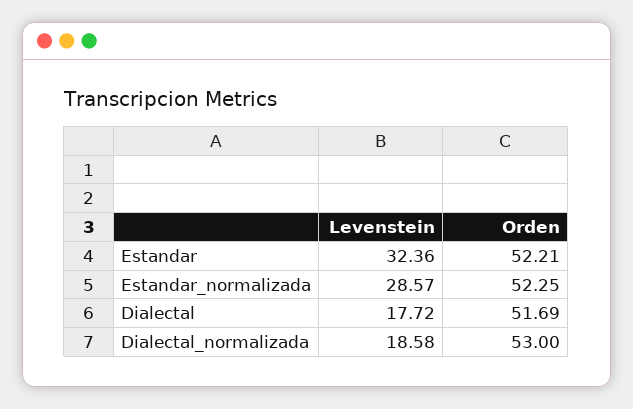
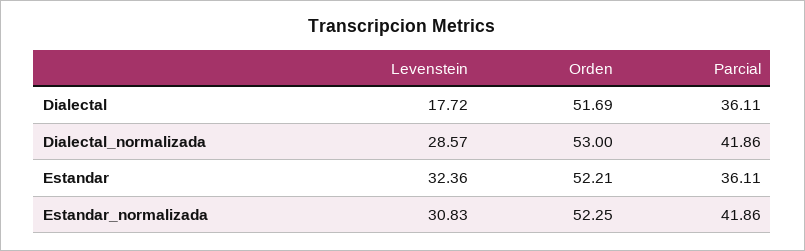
  {
    "Levenstein": {
      "Estandar": 32.36,
-     "Estandar_normalizada": 28.57,
+     "Estandar_normalizada": 30.83,
      "Dialectal": 17.72,
-     "Dialectal_normalizada": 18.58
+     "Dialectal_normalizada": 28.57
    },
    "Orden": {
      "Estandar": 52.21,
      "Estandar_normalizada": 52.25,
      "Dialectal": 51.69,
      "Dialectal_normalizada": 53
-   }
+   },
+   "Parcial": {
+     "Dialectal": 36.11,
+     "Dialectal_normalizada": 41.86,
+     "Estandar": 36.11,
+     "Estandar_normalizada": 41.86
+   }
  }

